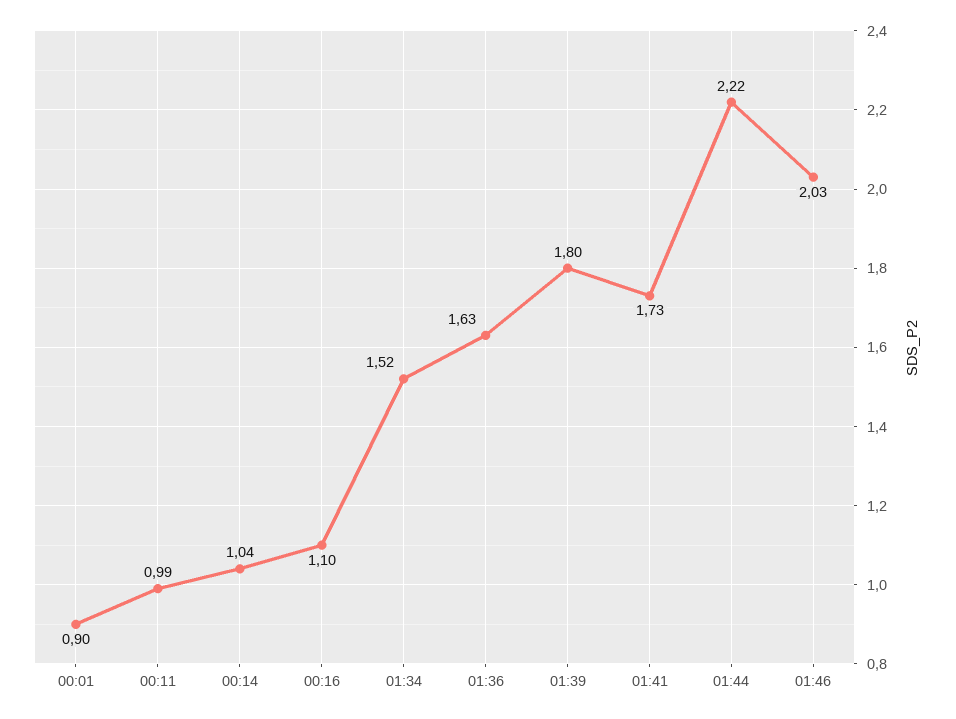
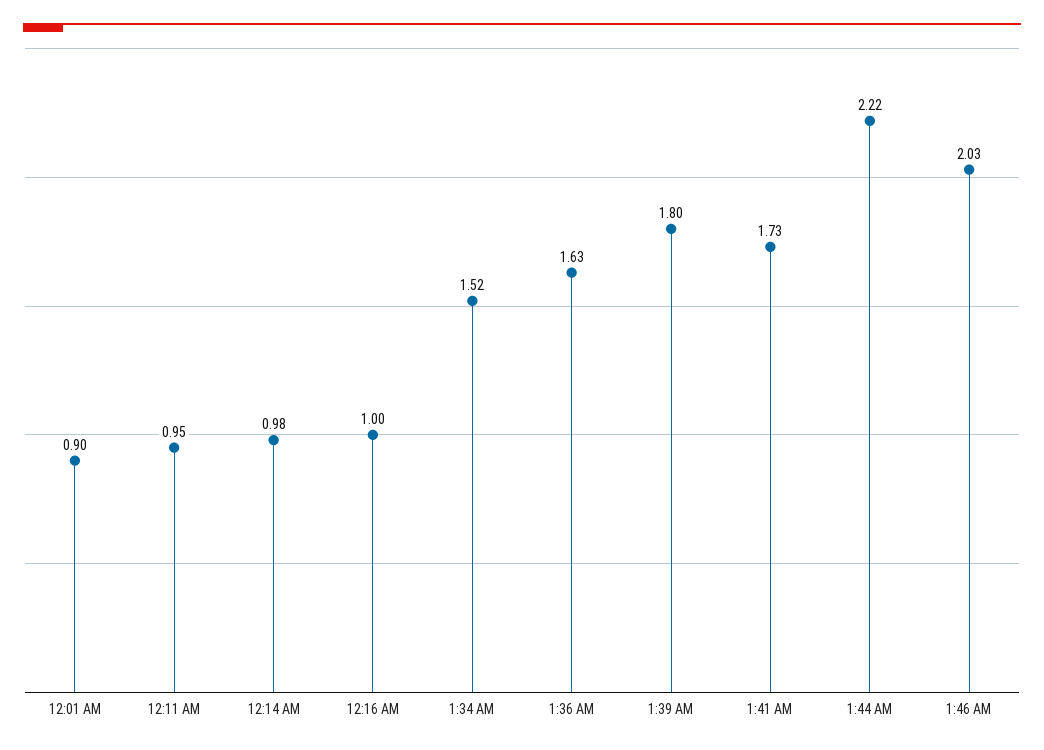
  {
    "00:01": 0.9,
-   "00:11": 0.99,
+   "00:11": 0.95,
-   "00:14": 1.04,
+   "00:14": 0.98,
-   "00:16": 1.1,
+   "00:16": 1,
    "01:34": 1.52,
    "01:36": 1.63,
    "01:39": 1.8,
    "01:41": 1.73,
    "01:44": 2.22,
    "01:46": 2.03
  }

